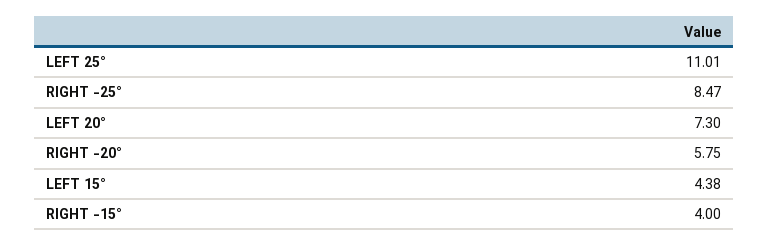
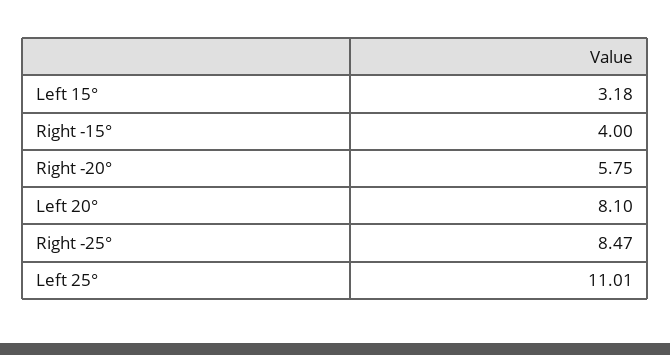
  {
    "LEFT 25°": 11.01,
    "RIGHT -25°": 8.47,
-   "LEFT 20°": 7.3,
+   "LEFT 20°": 8.1,
    "RIGHT -20°": 5.75,
-   "LEFT 15°": 4.38,
+   "LEFT 15°": 3.18,
    "RIGHT -15°": 4
  }

